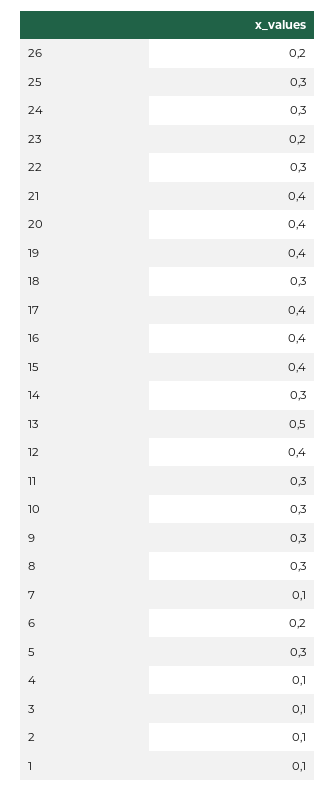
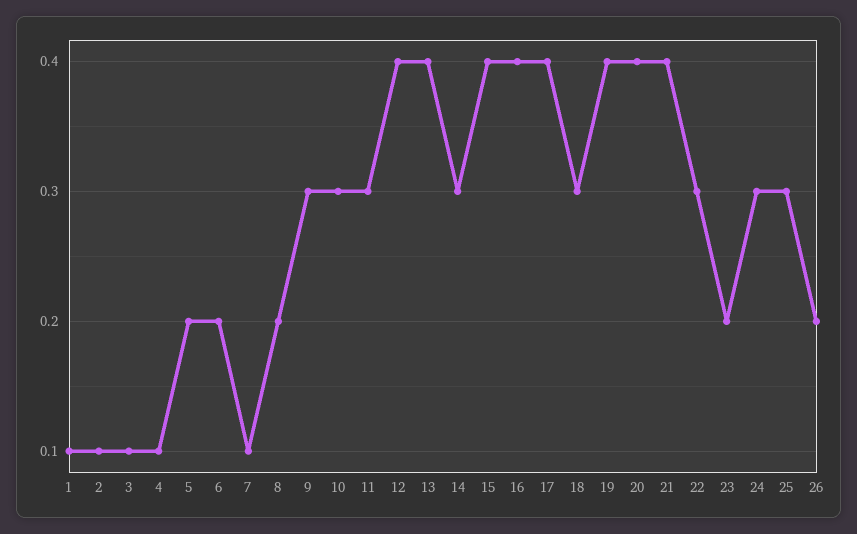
  {
    "26": 0.2,
    "25": 0.3,
    "24": 0.3,
    "23": 0.2,
    "22": 0.3,
    "21": 0.4,
    "20": 0.4,
    "19": 0.4,
    "18": 0.3,
    "17": 0.4,
    "16": 0.4,
    "15": 0.4,
    "14": 0.3,
-   "13": 0.5,
+   "13": 0.4,
    "12": 0.4,
    "11": 0.3,
    "10": 0.3,
    "9": 0.3,
-   "8": 0.3,
+   "8": 0.2,
    "7": 0.1,
    "6": 0.2,
-   "5": 0.3,
+   "5": 0.2,
    "4": 0.1,
    "3": 0.1,
    "2": 0.1,
    "1": 0.1
  }

